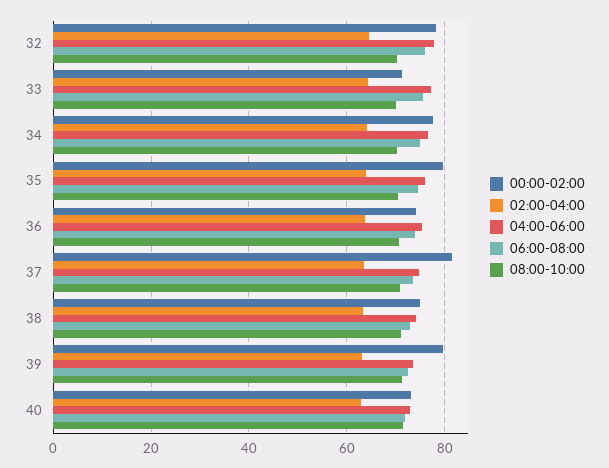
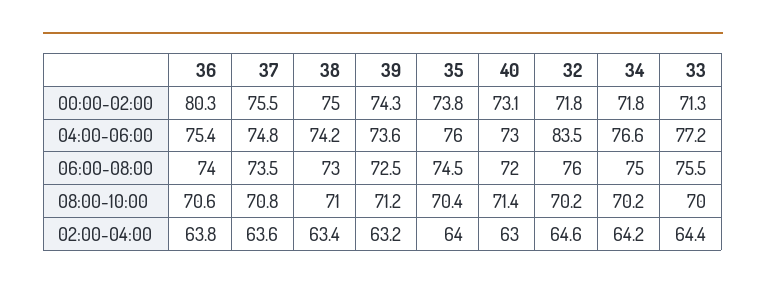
  {
    "00:00-02:00": {
-     "32": 78,
+     "32": 71.8,
      "33": 71.3,
-     "34": 78,
+     "34": 71.8,
-     "35": 80,
+     "35": 73.8,
-     "36": 74,
+     "36": 80.3,
-     "37": 82,
+     "37": 75.5,
      "38": 75,
-     "39": 80,
+     "39": 74.3,
      "40": 73.1
    },
    "02:00-04:00": {
      "32": 64.6,
      "33": 64.4,
      "34": 64.2,
      "35": 64,
      "36": 63.8,
      "37": 63.6,
      "38": 63.4,
      "39": 63.2,
      "40": 63
    },
    "04:00-06:00": {
-     "32": 78,
+     "32": 83.5,
      "33": 77.2,
      "34": 76.6,
      "35": 76,
      "36": 75.4,
      "37": 74.8,
      "38": 74.2,
      "39": 73.6,
      "40": 73
    },
    "06:00-08:00": {
      "32": 76,
      "33": 75.5,
      "34": 75,
      "35": 74.5,
      "36": 74,
      "37": 73.5,
      "38": 73,
      "39": 72.5,
      "40": 72
    },
    "08:00-10:00": {
      "32": 70.2,
      "33": 70,
      "34": 70.2,
      "35": 70.4,
      "36": 70.6,
      "37": 70.8,
      "38": 71,
      "39": 71.2,
      "40": 71.4
    }
  }

